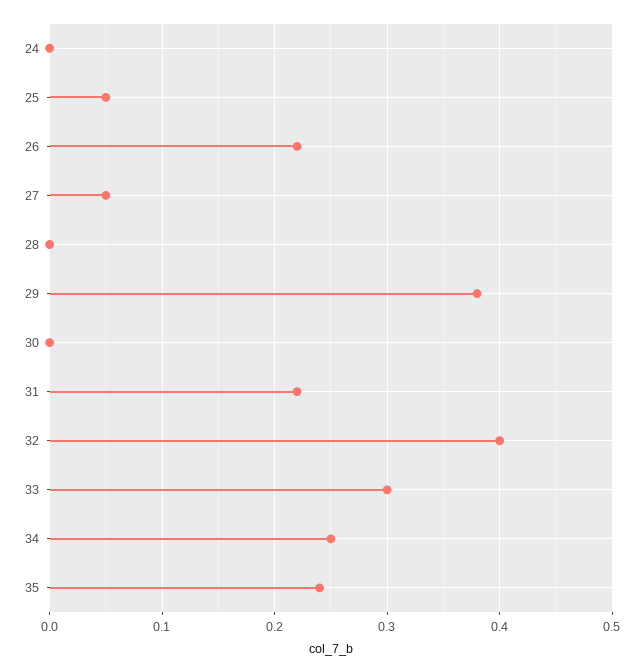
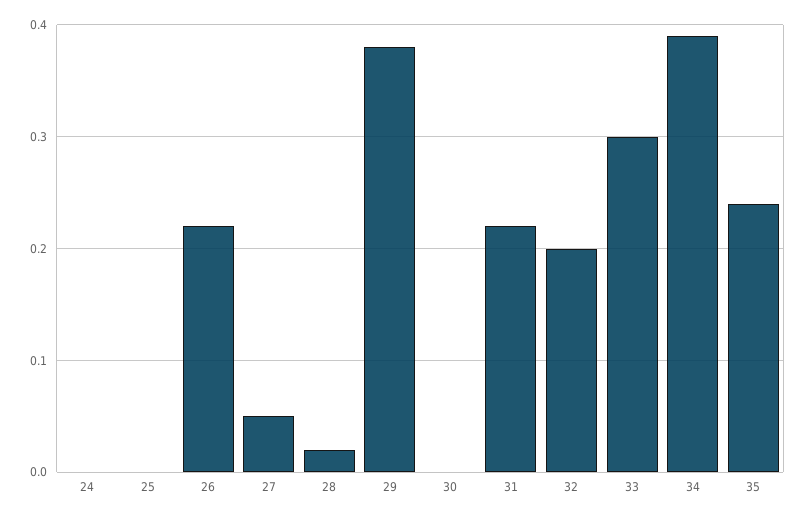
  {
    "24": 0,
-   "25": 0.05,
+   "25": 0,
    "26": 0.22,
    "27": 0.05,
-   "28": 0,
+   "28": 0.02,
    "29": 0.38,
    "30": 0,
    "31": 0.22,
-   "32": 0.4,
+   "32": 0.2,
    "33": 0.3,
-   "34": 0.25,
+   "34": 0.39,
    "35": 0.24
  }

